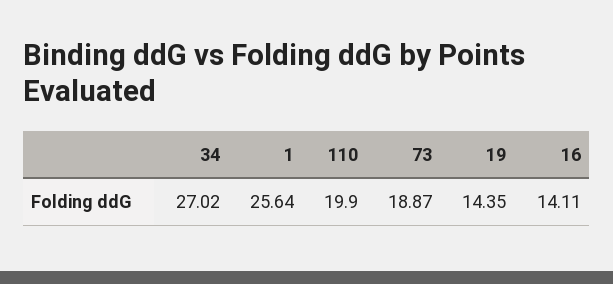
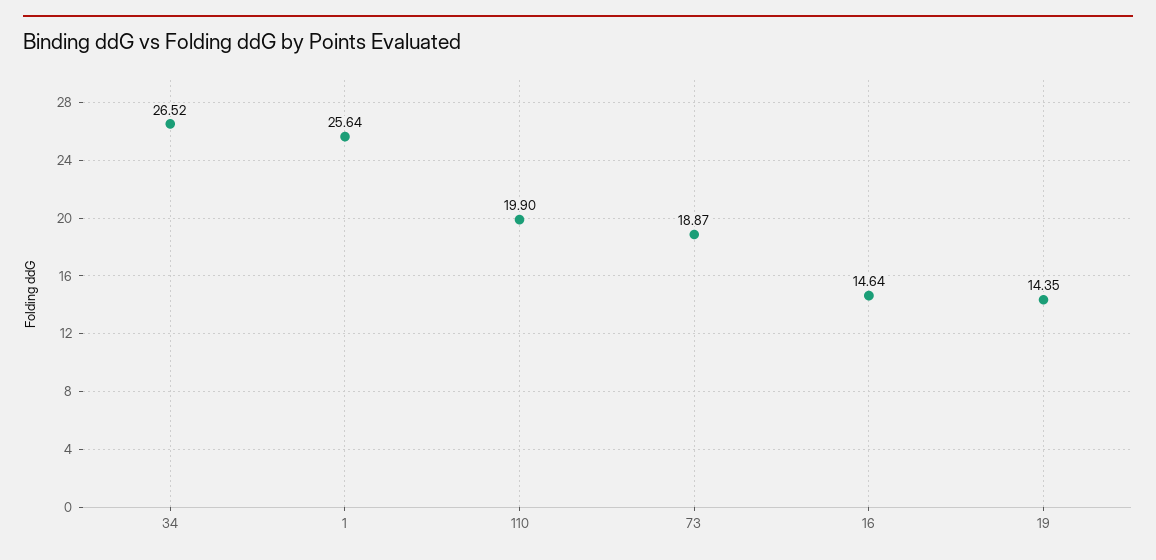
  {
-   "34": 27.02,
+   "34": 26.52,
    "1": 25.64,
    "110": 19.9,
    "73": 18.87,
    "19": 14.35,
-   "16": 14.11
+   "16": 14.64
  }

